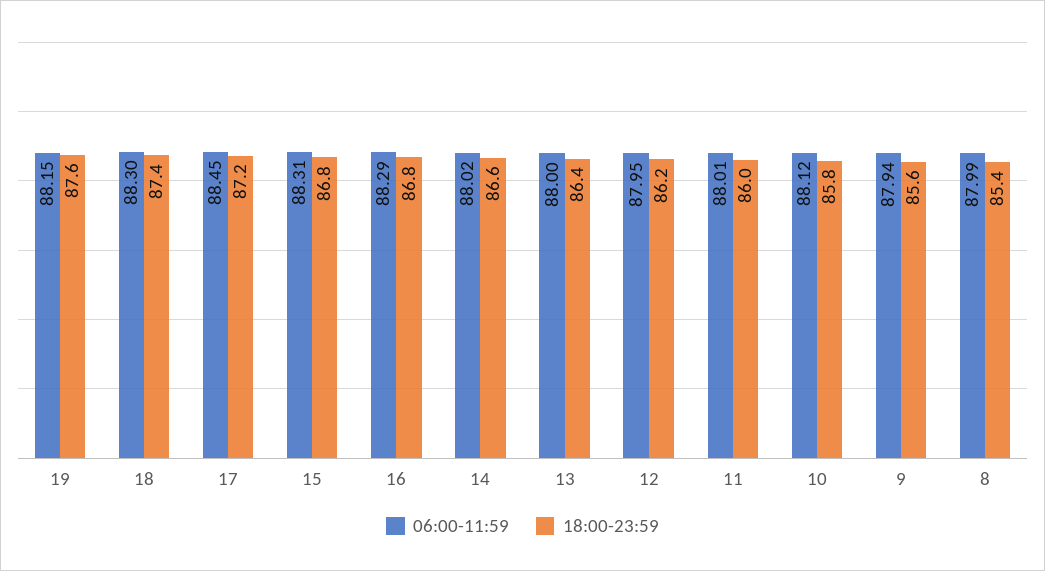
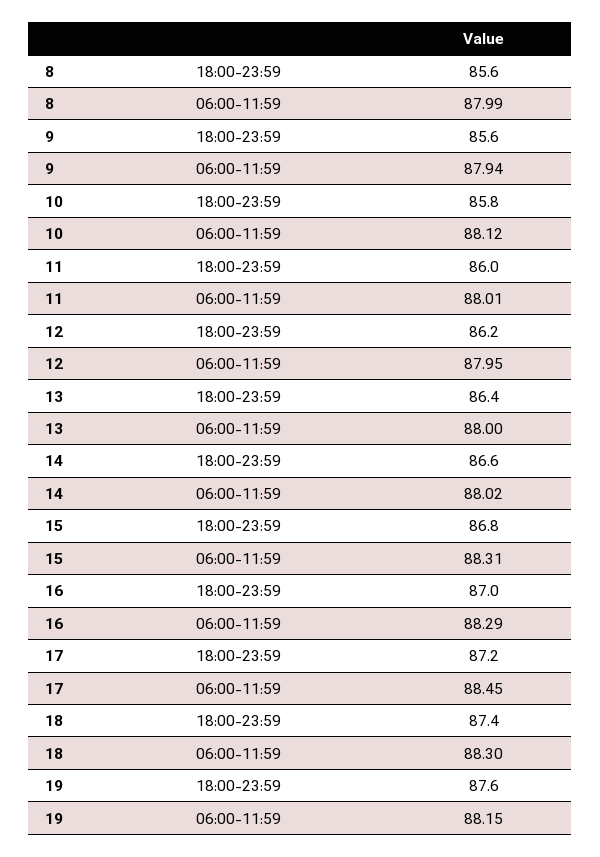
  {
    "06:00-11:59": {
      "19": 88.15,
      "18": 88.3,
      "17": 88.45,
      "15": 88.31,
      "16": 88.29,
      "14": 88.02,
      "13": 88,
      "12": 87.95,
      "11": 88.01,
      "10": 88.12,
      "9": 87.94,
      "8": 87.99
    },
    "18:00-23:59": {
      "19": 87.6,
      "18": 87.4,
      "17": 87.2,
      "15": 86.8,
-     "16": 86.8,
+     "16": 87,
      "14": 86.6,
      "13": 86.4,
      "12": 86.2,
      "11": 86,
      "10": 85.8,
      "9": 85.6,
-     "8": 85.4
+     "8": 85.6
    }
  }

